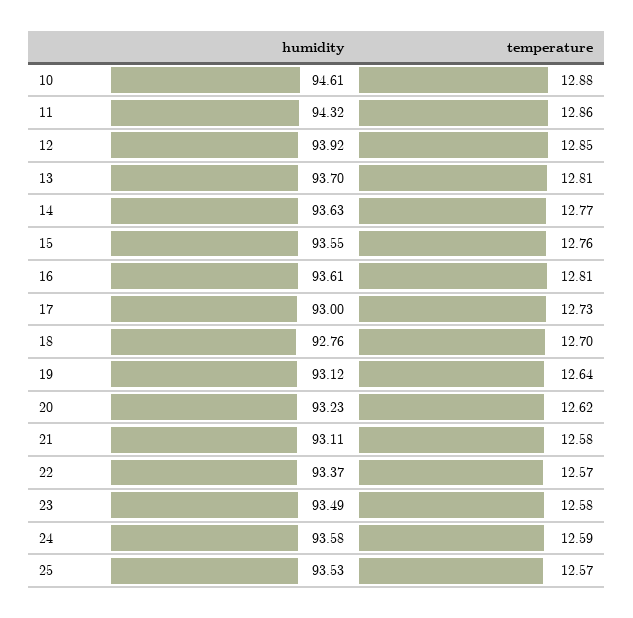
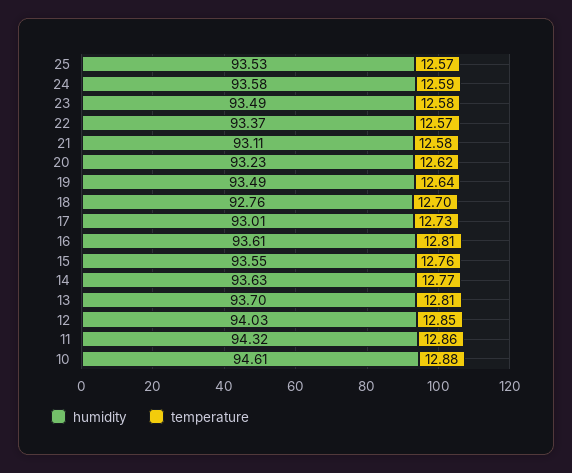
  {
    "humidity": {
      "10": 94.61,
      "11": 94.32,
-     "12": 93.92,
+     "12": 94.03,
      "13": 93.7,
      "14": 93.63,
      "15": 93.55,
      "16": 93.61,
-     "17": 93,
+     "17": 93.01,
      "18": 92.76,
-     "19": 93.12,
+     "19": 93.49,
      "20": 93.23,
      "21": 93.11,
      "22": 93.37,
      "23": 93.49,
      "24": 93.58,
      "25": 93.53
    },
    "temperature": {
      "10": 12.88,
      "11": 12.86,
      "12": 12.85,
      "13": 12.81,
      "14": 12.77,
      "15": 12.76,
      "16": 12.81,
      "17": 12.73,
      "18": 12.7,
      "19": 12.64,
      "20": 12.62,
      "21": 12.58,
      "22": 12.57,
      "23": 12.58,
      "24": 12.59,
      "25": 12.57
    }
  }

